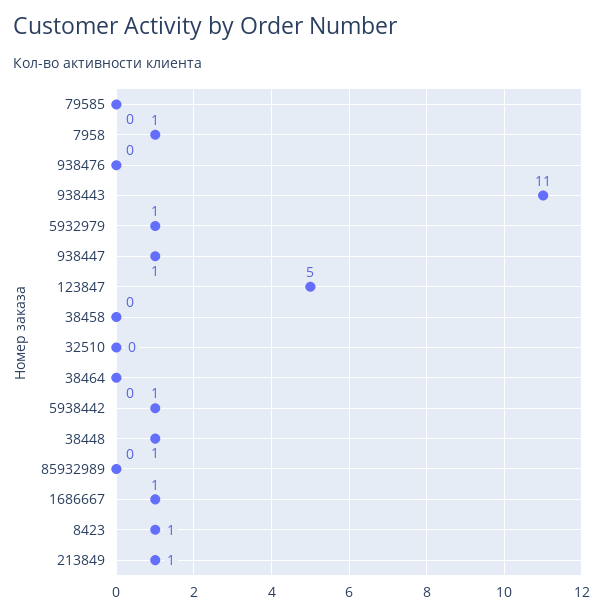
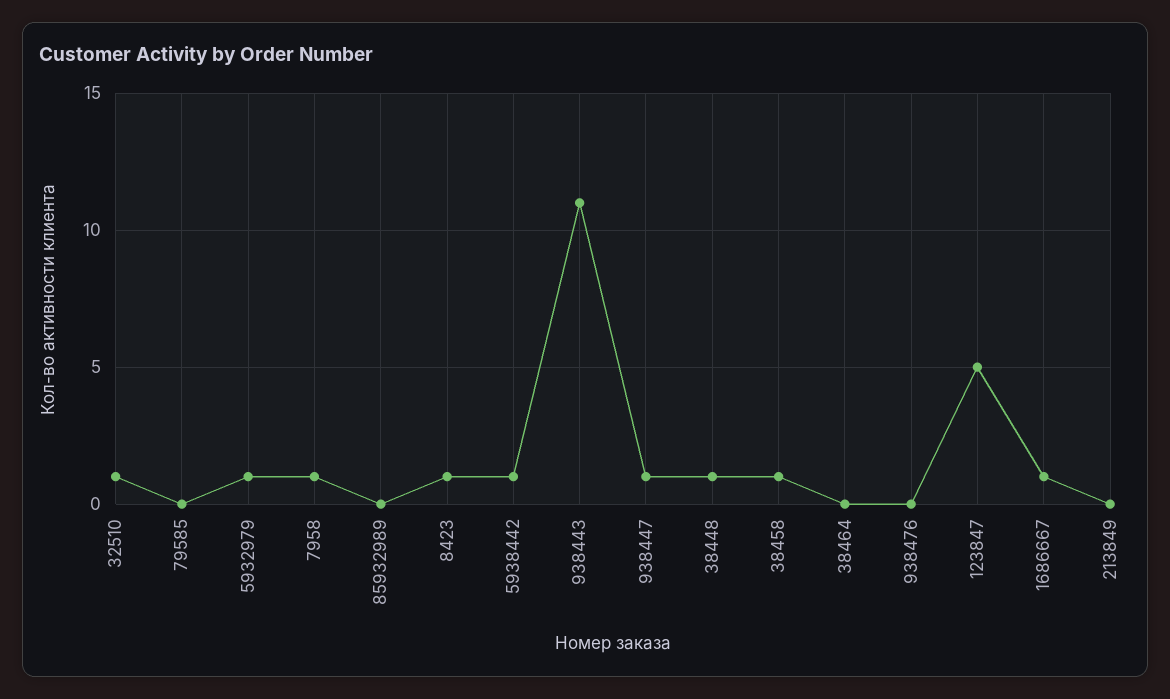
  {
    "79585": 0,
    "7958": 1,
    "938476": 0,
    "938443": 11,
    "5932979": 1,
    "938447": 1,
    "123847": 5,
-   "38458": 0,
+   "38458": 1,
-   "32510": 0,
+   "32510": 1,
    "38464": 0,
    "5938442": 1,
    "38448": 1,
    "85932989": 0,
    "1686667": 1,
    "8423": 1,
-   "213849": 1
+   "213849": 0
  }

